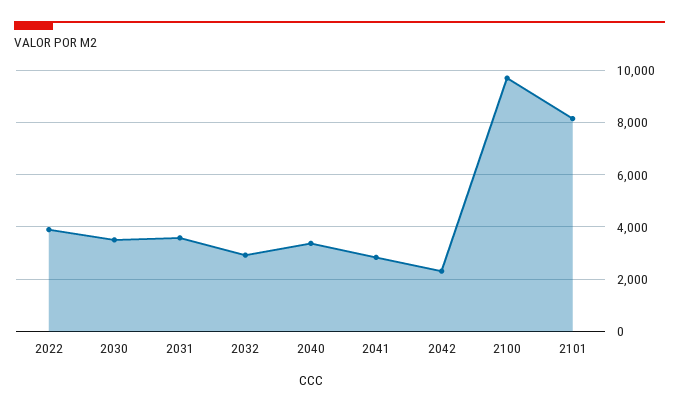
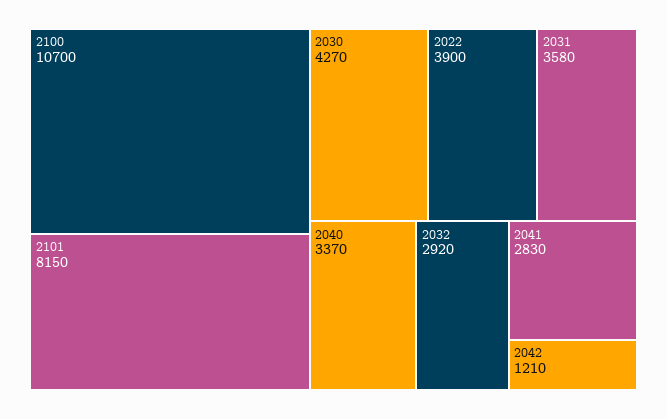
  {
    "2022": 3900,
-   "2030": 3500,
+   "2030": 4270,
    "2031": 3580,
    "2032": 2920,
    "2040": 3370,
    "2041": 2830,
-   "2042": 2250,
+   "2042": 1210,
-   "2100": 9750,
+   "2100": 10700,
    "2101": 8150
  }

